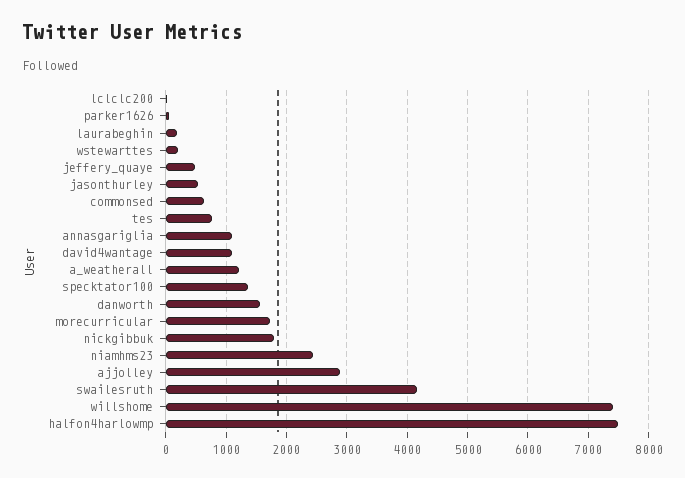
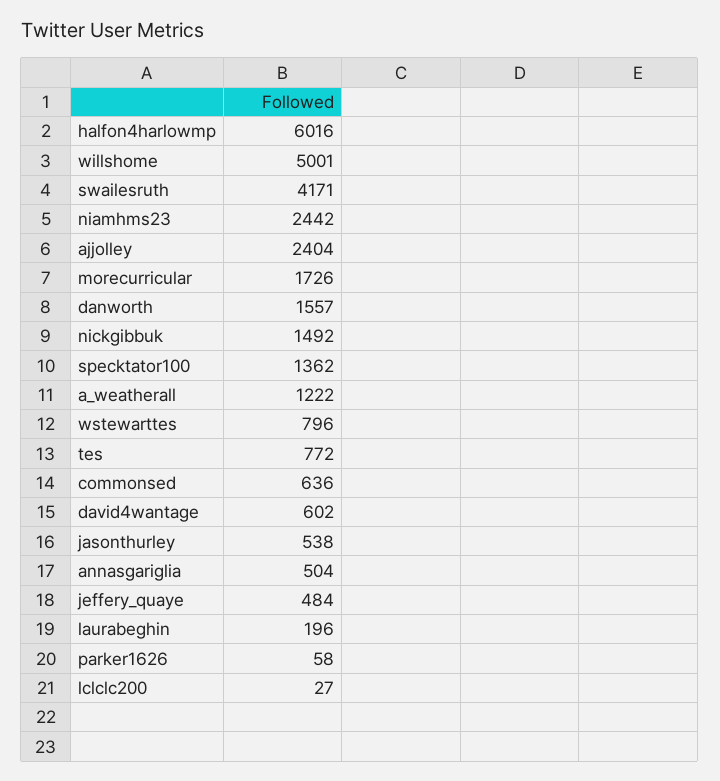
  {
    "lclclc200": 27,
    "parker1626": 58,
    "laurabeghin": 196,
-   "wstewarttes": 200,
+   "wstewarttes": 796,
    "jeffery_quaye": 484,
    "jasonthurley": 538,
    "commonsed": 636,
    "tes": 772,
-   "annasgariglia": 1100,
+   "annasgariglia": 504,
-   "david4wantage": 1100,
+   "david4wantage": 602,
    "a_weatherall": 1222,
    "specktator100": 1362,
    "danworth": 1557,
    "morecurricular": 1726,
-   "nickgibbuk": 1800,
+   "nickgibbuk": 1492,
    "niamhms23": 2442,
-   "ajjolley": 2900,
+   "ajjolley": 2404,
    "swailesruth": 4171,
-   "willshome": 7400,
+   "willshome": 5001,
-   "halfon4harlowmp": 7500
+   "halfon4harlowmp": 6016
  }

